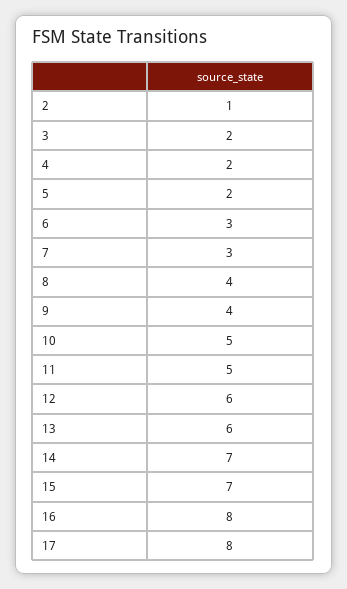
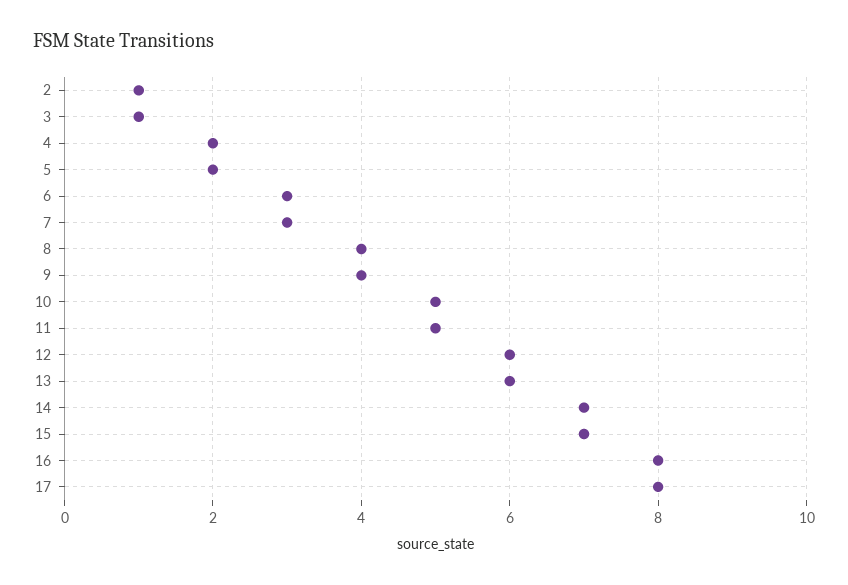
  {
    "2": 1,
-   "3": 2,
+   "3": 1,
    "4": 2,
    "5": 2,
    "6": 3,
    "7": 3,
    "8": 4,
    "9": 4,
    "10": 5,
    "11": 5,
    "12": 6,
    "13": 6,
    "14": 7,
    "15": 7,
    "16": 8,
    "17": 8
  }

